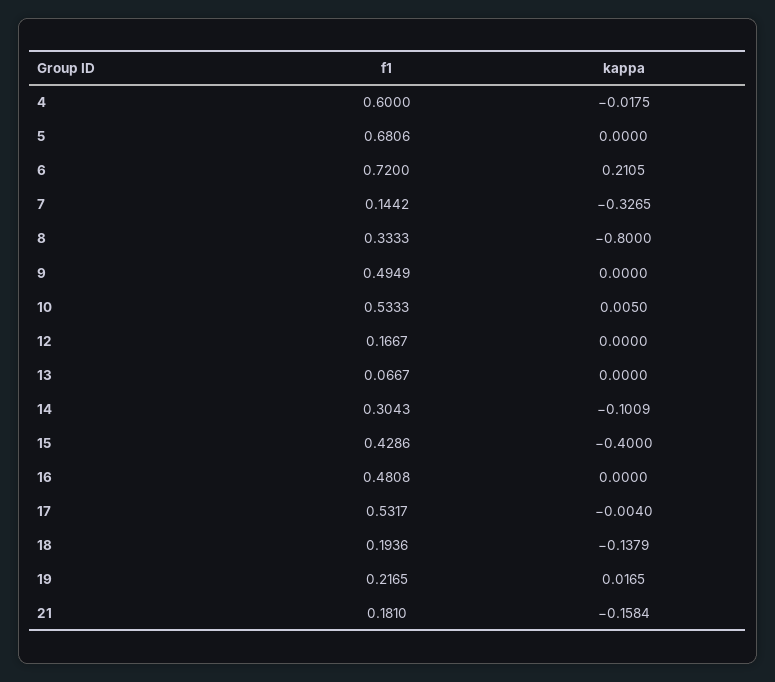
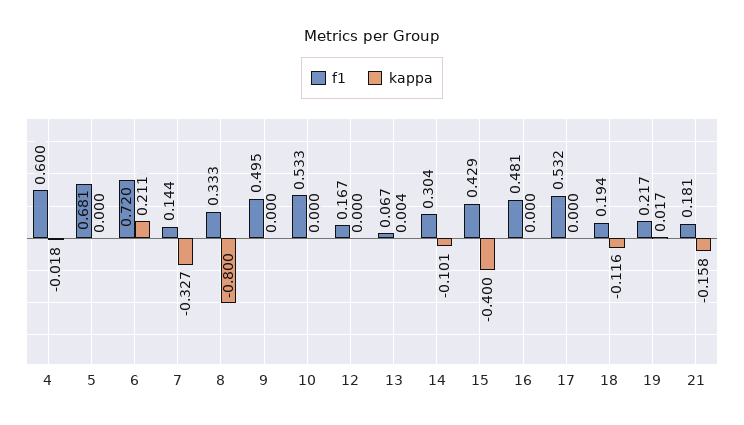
  {
    "f1": {
      "4": 0.6,
      "5": 0.6806,
      "6": 0.72,
      "7": 0.1442,
      "8": 0.3333,
      "9": 0.4949,
      "10": 0.5333,
      "12": 0.1667,
      "13": 0.0667,
      "14": 0.3043,
      "15": 0.4286,
      "16": 0.4808,
      "17": 0.5317,
      "18": 0.1936,
      "19": 0.2165,
      "21": 0.181
    },
    "kappa": {
      "4": -0.0175,
      "5": 0,
      "6": 0.2105,
      "7": -0.3265,
      "8": -0.8,
      "9": 0,
-     "10": 0.005,
+     "10": 0,
      "12": 0,
-     "13": 0,
+     "13": 0.004,
      "14": -0.1009,
      "15": -0.4,
      "16": 0,
-     "17": -0.004,
+     "17": 0,
-     "18": -0.1379,
+     "18": -0.116,
      "19": 0.0165,
      "21": -0.1584
    }
  }

